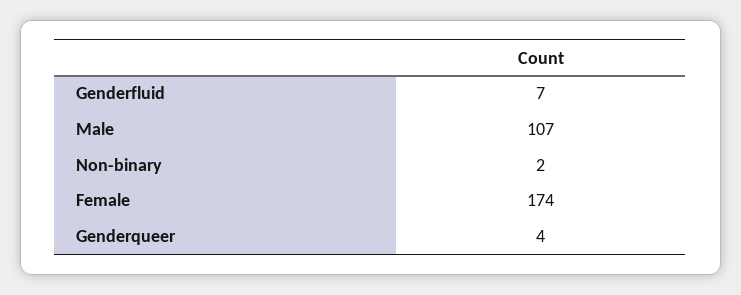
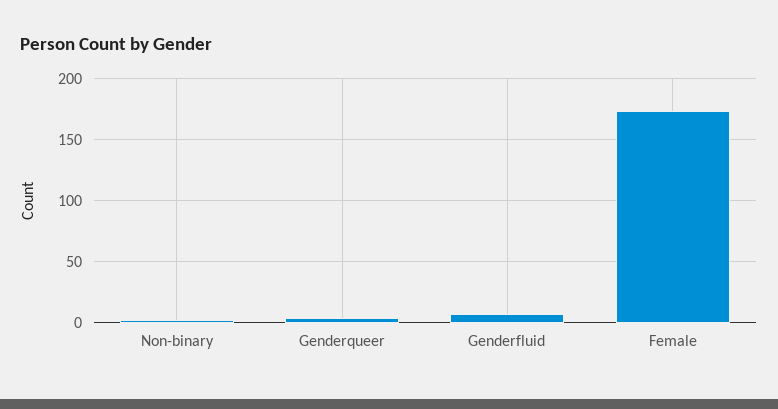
  {
    "Genderfluid": 7,
-   "Male": 107,
    "Non-binary": 2,
    "Female": 174,
    "Genderqueer": 4
  }

